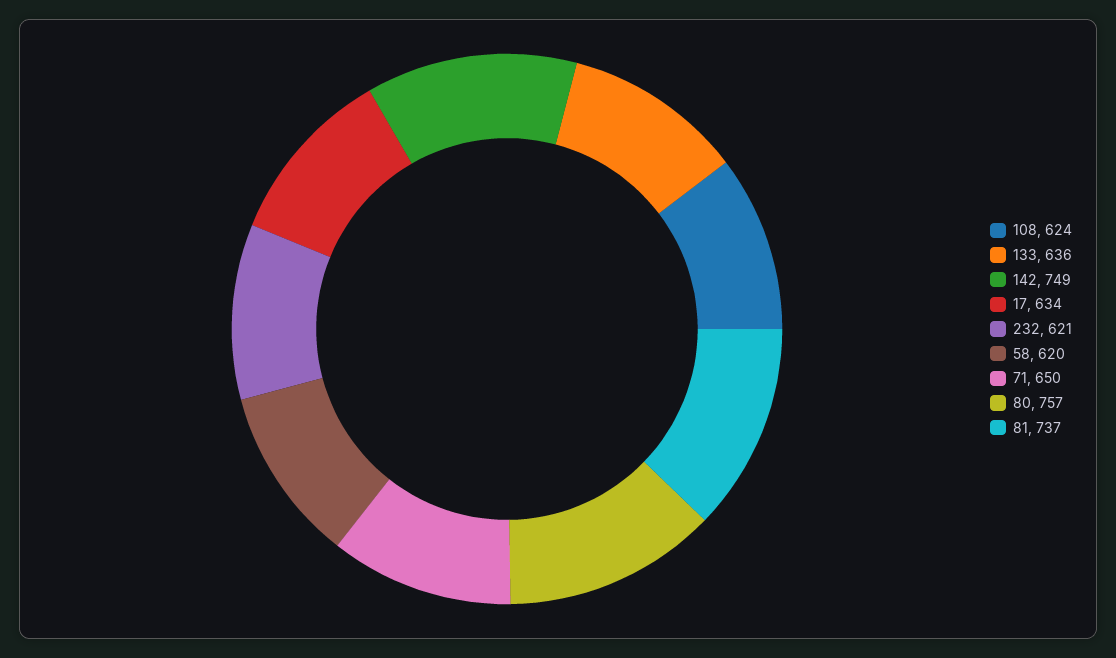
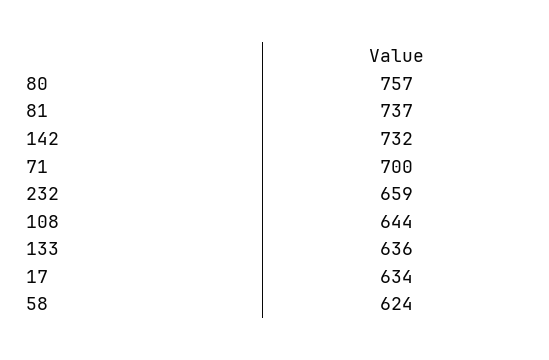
  {
-   "108": 624,
+   "108": 644,
    "133": 636,
-   "142": 749,
+   "142": 732,
    "17": 634,
-   "232": 621,
+   "232": 659,
-   "58": 620,
+   "58": 624,
-   "71": 650,
+   "71": 700,
    "80": 757,
    "81": 737
  }

